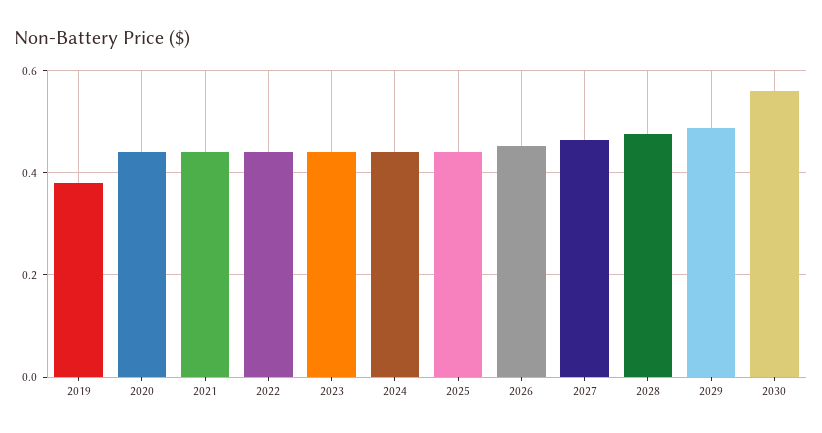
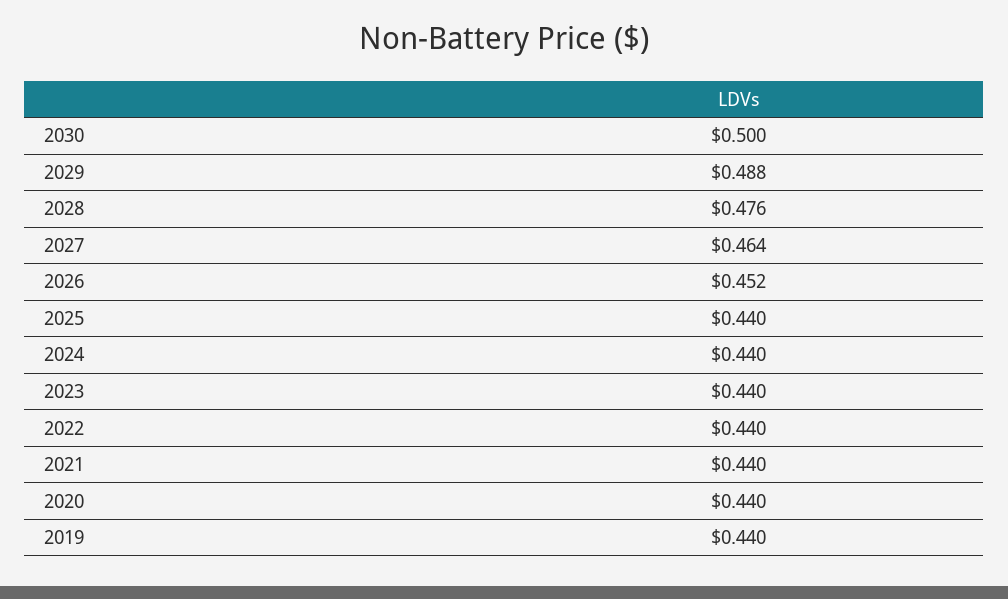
  {
-   "2019": 0.38,
+   "2019": 0.44,
    "2020": 0.44,
    "2021": 0.44,
    "2022": 0.44,
    "2023": 0.44,
    "2024": 0.44,
    "2025": 0.44,
    "2026": 0.452,
    "2027": 0.464,
    "2028": 0.476,
    "2029": 0.488,
-   "2030": 0.56
+   "2030": 0.5
  }

